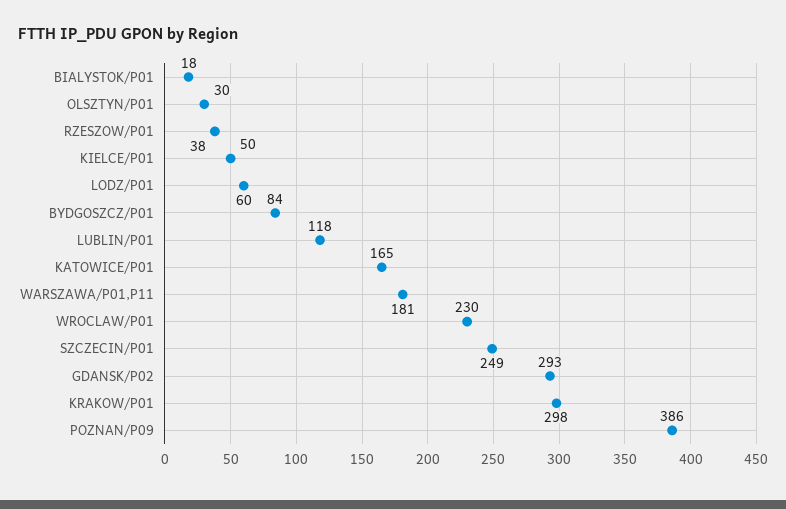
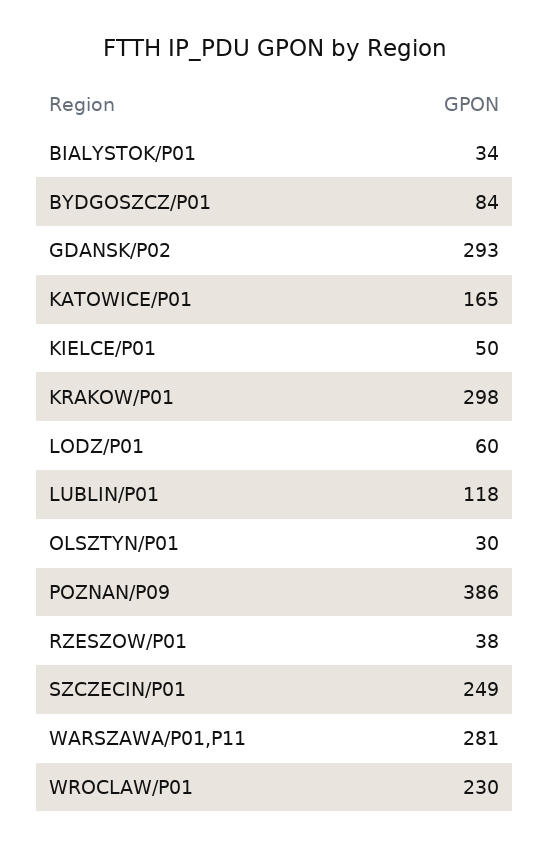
  {
-   "BIALYSTOK/P01": 18,
+   "BIALYSTOK/P01": 34,
    "OLSZTYN/P01": 30,
    "RZESZOW/P01": 38,
    "KIELCE/P01": 50,
    "LODZ/P01": 60,
    "BYDGOSZCZ/P01": 84,
    "LUBLIN/P01": 118,
    "KATOWICE/P01": 165,
-   "WARSZAWA/P01,P11": 181,
+   "WARSZAWA/P01,P11": 281,
    "WROCLAW/P01": 230,
    "SZCZECIN/P01": 249,
    "GDANSK/P02": 293,
    "KRAKOW/P01": 298,
    "POZNAN/P09": 386
  }

